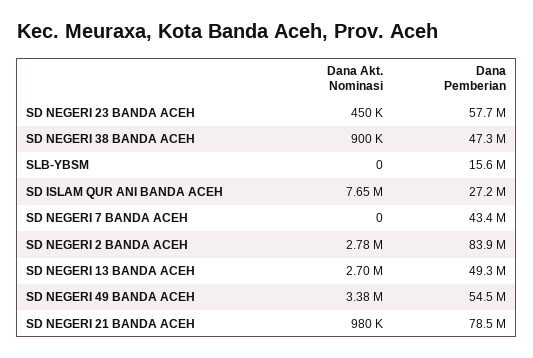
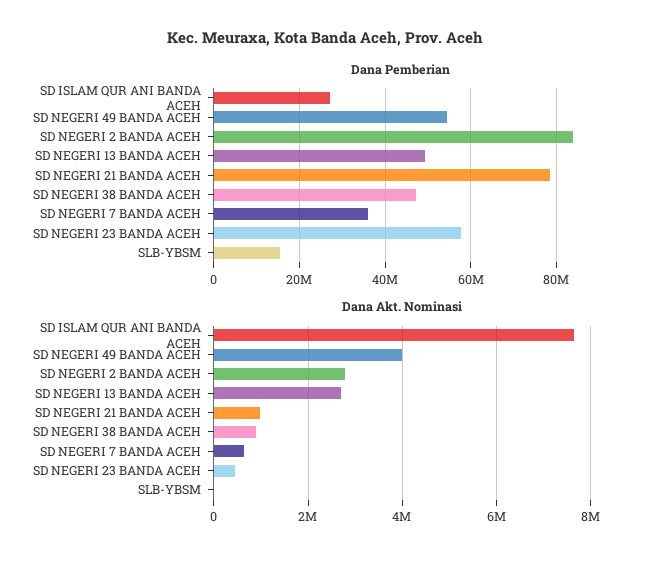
  {
    "Dana Akt. Nominasi": {
      "SD NEGERI 23 BANDA ACEH": 450000,
      "SD NEGERI 38 BANDA ACEH": 900000,
      "SLB-YBSM": 0,
      "SD ISLAM QUR ANI BANDA ACEH": 7650000,
-     "SD NEGERI 7 BANDA ACEH": 0,
+     "SD NEGERI 7 BANDA ACEH": 600000,
      "SD NEGERI 2 BANDA ACEH": 2780000,
      "SD NEGERI 13 BANDA ACEH": 2700000,
-     "SD NEGERI 49 BANDA ACEH": 3380000,
+     "SD NEGERI 49 BANDA ACEH": 4000000,
      "SD NEGERI 21 BANDA ACEH": 980000
    },
    "Dana Pemberian": {
      "SD NEGERI 23 BANDA ACEH": 57700000,
      "SD NEGERI 38 BANDA ACEH": 47300000,
      "SLB-YBSM": 15600000,
      "SD ISLAM QUR ANI BANDA ACEH": 27200000,
-     "SD NEGERI 7 BANDA ACEH": 43400000,
+     "SD NEGERI 7 BANDA ACEH": 36000000,
      "SD NEGERI 2 BANDA ACEH": 83900000,
      "SD NEGERI 13 BANDA ACEH": 49300000,
      "SD NEGERI 49 BANDA ACEH": 54500000,
      "SD NEGERI 21 BANDA ACEH": 78500000
    }
  }

